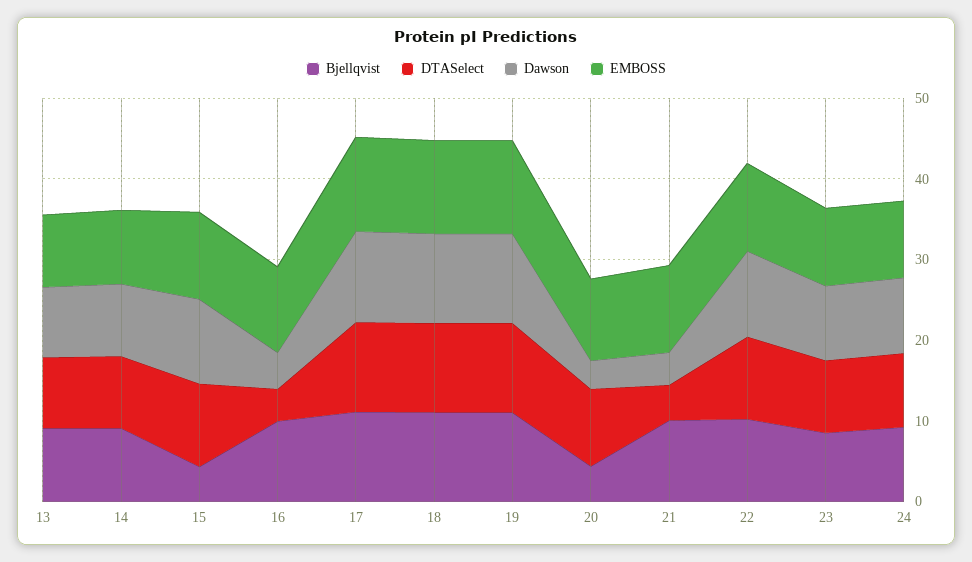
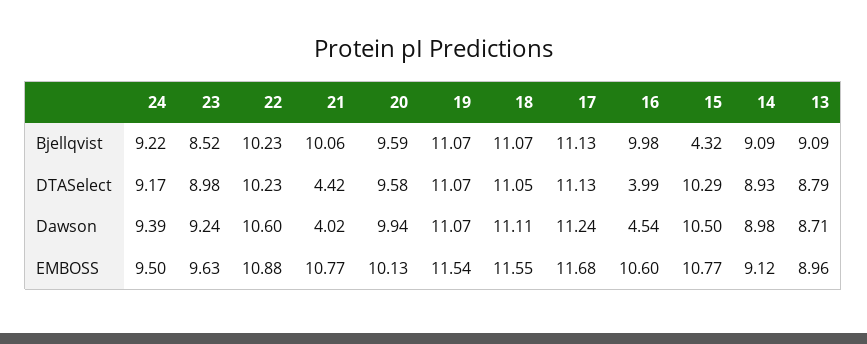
  {
    "Bjellqvist": {
      "13": 9.09,
      "14": 9.09,
      "15": 4.32,
      "16": 9.98,
      "17": 11.13,
      "18": 11.07,
      "19": 11.07,
-     "20": 4,
+     "20": 9.59,
      "21": 10.06,
      "22": 10.23,
      "23": 8.52,
      "24": 9.22
    },
    "DTASelect": {
      "13": 8.79,
      "14": 8.93,
      "15": 10.29,
      "16": 3.99,
      "17": 11.13,
      "18": 11.05,
      "19": 11.07,
      "20": 9.58,
      "21": 4.42,
      "22": 10.23,
      "23": 8.98,
      "24": 9.17
    },
    "Dawson": {
      "13": 8.71,
      "14": 8.98,
      "15": 10.5,
      "16": 4.54,
      "17": 11.24,
      "18": 11.11,
      "19": 11.07,
-     "20": 4,
+     "20": 9.94,
      "21": 4.02,
      "22": 10.6,
      "23": 9.24,
      "24": 9.39
    },
    "EMBOSS": {
      "13": 8.96,
      "14": 9.12,
      "15": 10.77,
      "16": 10.6,
      "17": 11.68,
      "18": 11.55,
      "19": 11.54,
      "20": 10.13,
      "21": 10.77,
      "22": 10.88,
      "23": 9.63,
      "24": 9.5
    }
  }

